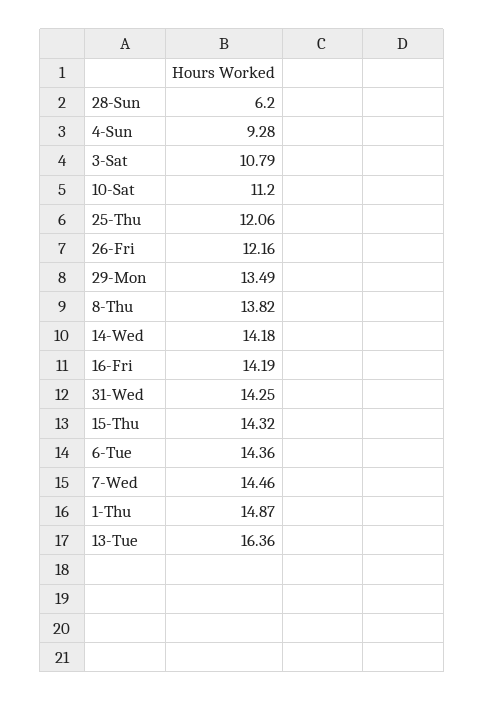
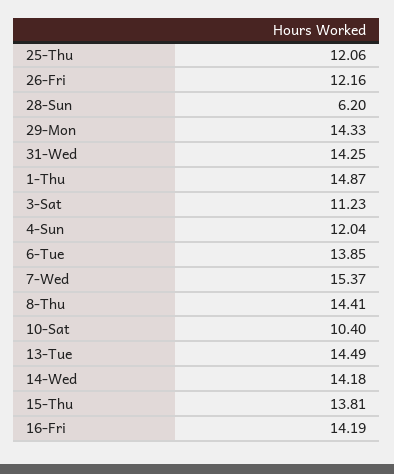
  {
    "28-Sun": 6.2,
-   "4-Sun": 9.28,
+   "4-Sun": 12.04,
-   "3-Sat": 10.79,
+   "3-Sat": 11.23,
-   "10-Sat": 11.2,
+   "10-Sat": 10.4,
    "25-Thu": 12.06,
    "26-Fri": 12.16,
-   "29-Mon": 13.49,
+   "29-Mon": 14.33,
-   "8-Thu": 13.82,
+   "8-Thu": 14.41,
    "14-Wed": 14.18,
    "16-Fri": 14.19,
    "31-Wed": 14.25,
-   "15-Thu": 14.32,
+   "15-Thu": 13.81,
-   "6-Tue": 14.36,
+   "6-Tue": 13.85,
-   "7-Wed": 14.46,
+   "7-Wed": 15.37,
    "1-Thu": 14.87,
-   "13-Tue": 16.36
+   "13-Tue": 14.49
  }

